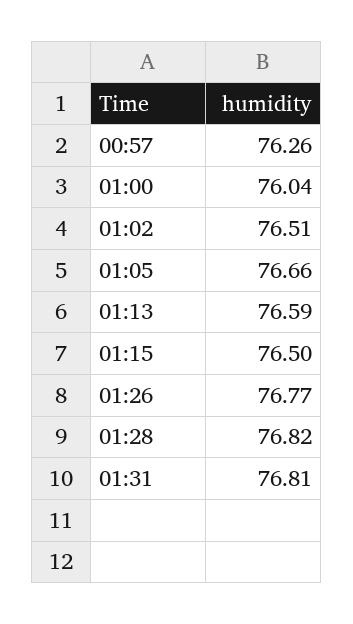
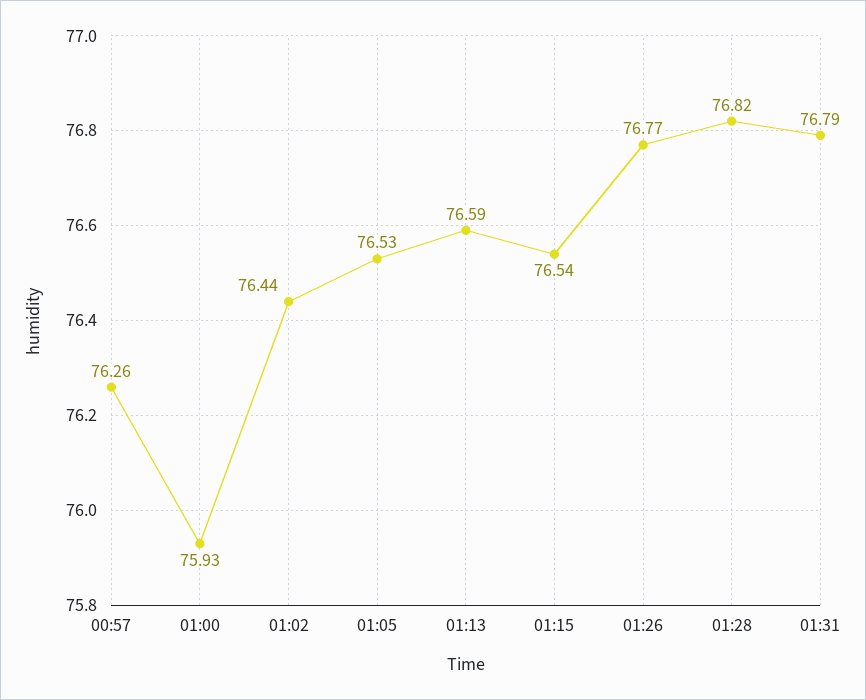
  {
    "00:57": 76.26,
-   "01:00": 76.04,
+   "01:00": 75.93,
-   "01:02": 76.51,
+   "01:02": 76.44,
-   "01:05": 76.66,
+   "01:05": 76.53,
    "01:13": 76.59,
-   "01:15": 76.5,
+   "01:15": 76.54,
    "01:26": 76.77,
    "01:28": 76.82,
-   "01:31": 76.81
+   "01:31": 76.79
  }

